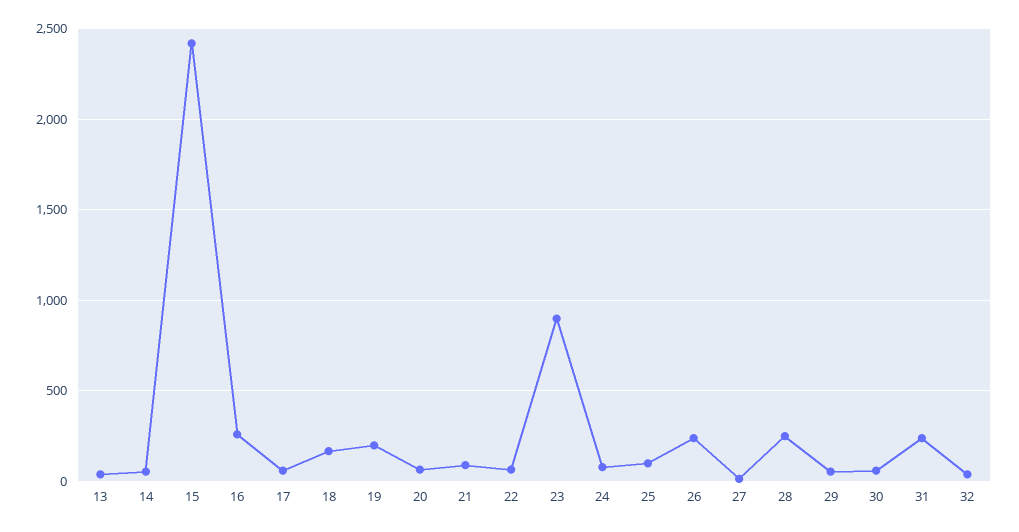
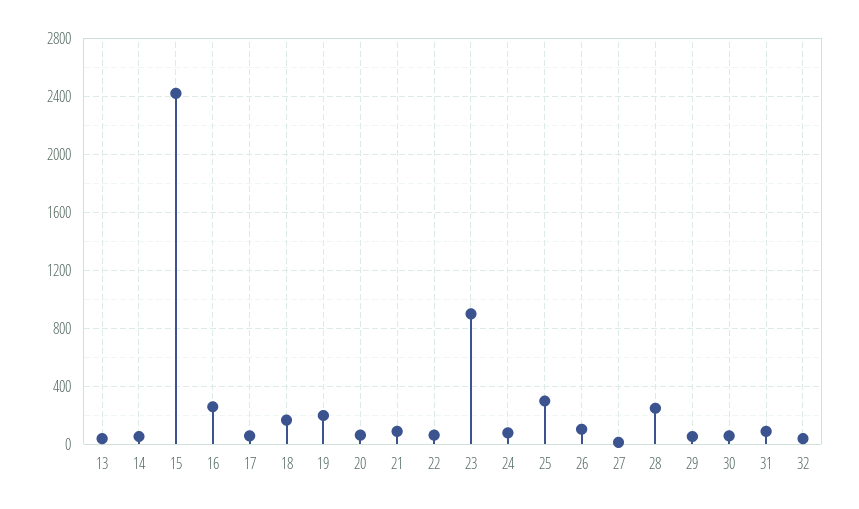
  {
    "13": 50,
    "14": 50,
    "15": 2400,
    "16": 250,
    "17": 50,
    "18": 150,
    "19": 200,
    "20": 50,
    "21": 100,
    "22": 50,
    "23": 900,
    "24": 100,
-   "25": 100,
+   "25": 300,
-   "26": 250,
+   "26": 100,
    "27": 0,
    "28": 250,
    "29": 50,
    "30": 50,
-   "31": 250,
+   "31": 100,
    "32": 50
  }

